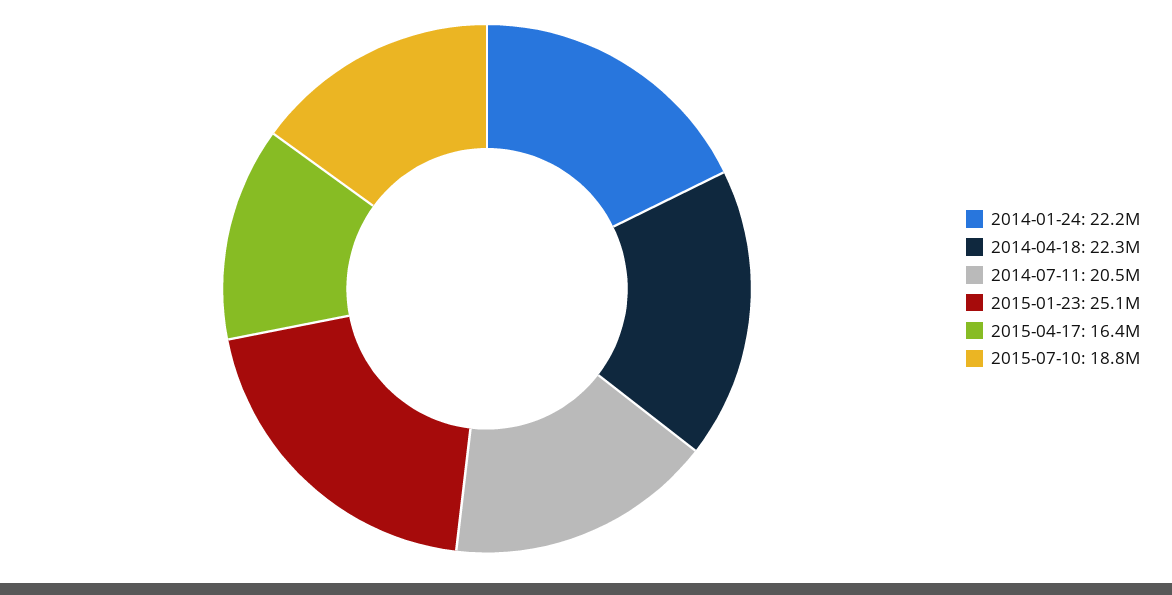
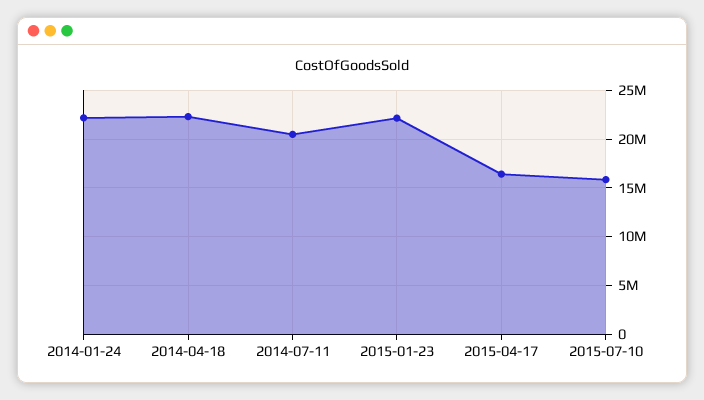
  {
    "2014-01-24": 22200000,
    "2014-04-18": 22300000,
    "2014-07-11": 20500000,
-   "2015-01-23": 25100000,
+   "2015-01-23": 22000000,
    "2015-04-17": 16400000,
-   "2015-07-10": 18800000
+   "2015-07-10": 16000000
  }

